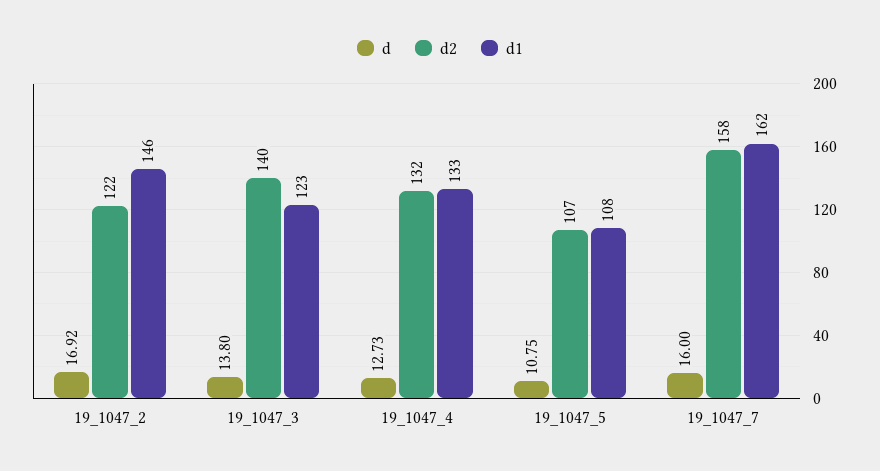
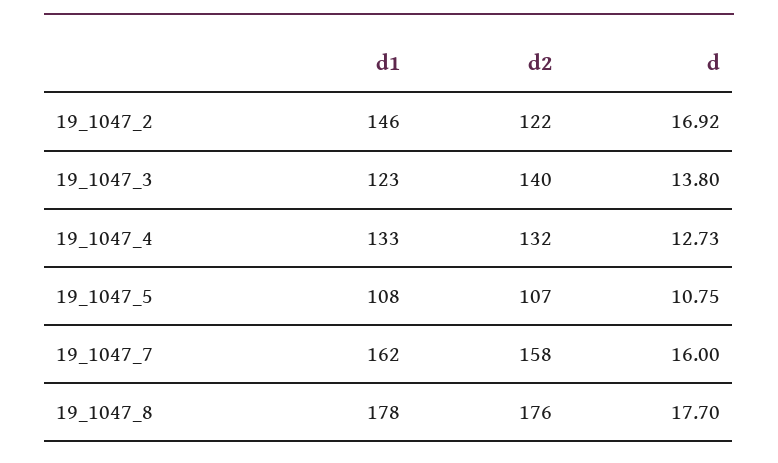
  {
    "d": {
      "19_1047_2": 16.92,
      "19_1047_3": 13.8,
      "19_1047_4": 12.73,
      "19_1047_5": 10.75,
-     "19_1047_7": 16
+     "19_1047_7": 16,
+     "19_1047_8": 17.7
    },
    "d2": {
      "19_1047_2": 122,
      "19_1047_3": 140,
      "19_1047_4": 132,
      "19_1047_5": 107,
-     "19_1047_7": 158
+     "19_1047_7": 158,
+     "19_1047_8": 176
    },
    "d1": {
      "19_1047_2": 146,
      "19_1047_3": 123,
      "19_1047_4": 133,
      "19_1047_5": 108,
-     "19_1047_7": 162
+     "19_1047_7": 162,
+     "19_1047_8": 178
    }
  }

